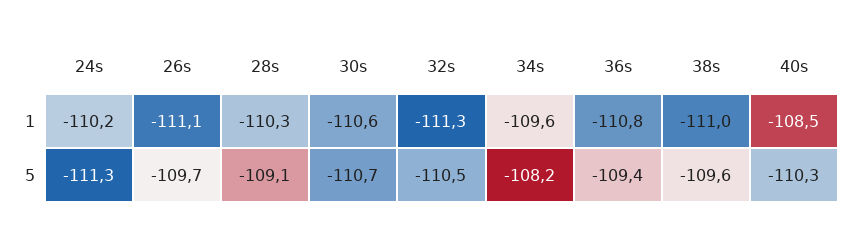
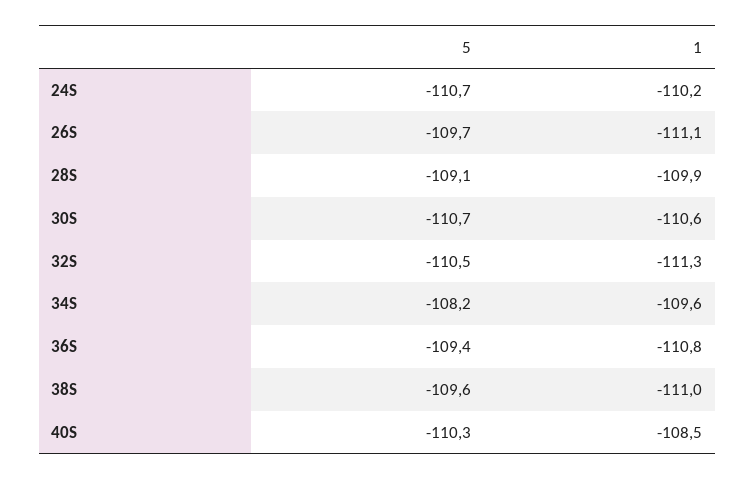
  {
    "24s": {
      "1": -110.2,
-     "5": -111.3
+     "5": -110.7
    },
    "26s": {
      "1": -111.1,
      "5": -109.7
    },
    "28s": {
-     "1": -110.3,
+     "1": -109.9,
      "5": -109.1
    },
    "30s": {
      "1": -110.6,
      "5": -110.7
    },
    "32s": {
      "1": -111.3,
      "5": -110.5
    },
    "34s": {
      "1": -109.6,
      "5": -108.2
    },
    "36s": {
      "1": -110.8,
      "5": -109.4
    },
    "38s": {
      "1": -111,
      "5": -109.6
    },
    "40s": {
      "1": -108.5,
      "5": -110.3
    }
  }

